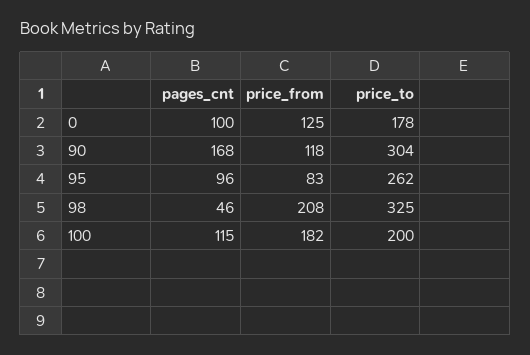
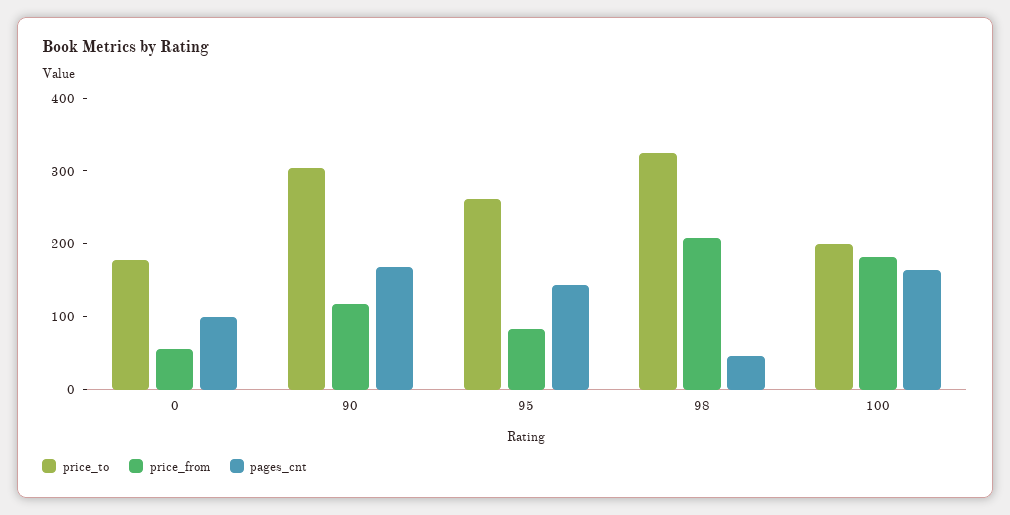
  {
    "pages_cnt": {
      "0": 100,
      "90": 168,
-     "95": 96,
+     "95": 140,
      "98": 46,
-     "100": 115
+     "100": 160
    },
    "price_from": {
-     "0": 125,
+     "0": 60,
      "90": 118,
      "95": 83,
      "98": 208,
      "100": 182
    },
    "price_to": {
      "0": 178,
      "90": 304,
      "95": 262,
      "98": 325,
      "100": 200
    }
  }

